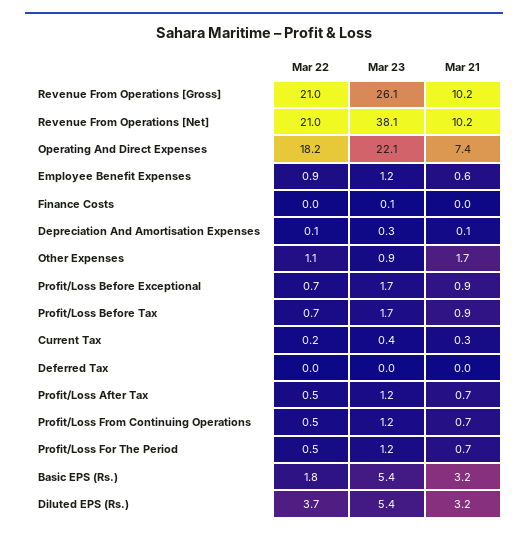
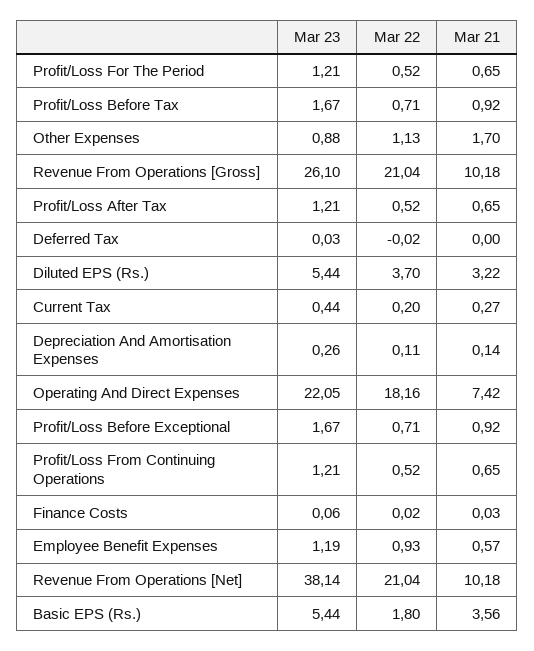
  {
    "Mar 22": {
      "Revenue From Operations [Gross]": 21.04,
      "Revenue From Operations [Net]": 21.04,
      "Operating And Direct Expenses": 18.16,
      "Employee Benefit Expenses": 0.93,
      "Finance Costs": 0.02,
      "Depreciation And Amortisation Expenses": 0.11,
      "Other Expenses": 1.13,
      "Profit/Loss Before Exceptional": 0.71,
      "Profit/Loss Before Tax": 0.71,
      "Current Tax": 0.2,
      "Deferred Tax": -0.02,
      "Profit/Loss After Tax": 0.52,
      "Profit/Loss From Continuing Operations": 0.52,
      "Profit/Loss For The Period": 0.52,
      "Basic EPS (Rs.)": 1.8,
      "Diluted EPS (Rs.)": 3.7
    },
    "Mar 23": {
      "Revenue From Operations [Gross]": 26.1,
      "Revenue From Operations [Net]": 38.14,
      "Operating And Direct Expenses": 22.05,
      "Employee Benefit Expenses": 1.19,
      "Finance Costs": 0.06,
      "Depreciation And Amortisation Expenses": 0.26,
      "Other Expenses": 0.88,
      "Profit/Loss Before Exceptional": 1.67,
      "Profit/Loss Before Tax": 1.67,
      "Current Tax": 0.44,
      "Deferred Tax": 0.03,
      "Profit/Loss After Tax": 1.21,
      "Profit/Loss From Continuing Operations": 1.21,
      "Profit/Loss For The Period": 1.21,
      "Basic EPS (Rs.)": 5.44,
      "Diluted EPS (Rs.)": 5.44
    },
    "Mar 21": {
      "Revenue From Operations [Gross]": 10.18,
      "Revenue From Operations [Net]": 10.18,
      "Operating And Direct Expenses": 7.42,
      "Employee Benefit Expenses": 0.57,
      "Finance Costs": 0.03,
      "Depreciation And Amortisation Expenses": 0.14,
      "Other Expenses": 1.7,
      "Profit/Loss Before Exceptional": 0.92,
      "Profit/Loss Before Tax": 0.92,
      "Current Tax": 0.27,
      "Deferred Tax": 0,
      "Profit/Loss After Tax": 0.65,
      "Profit/Loss From Continuing Operations": 0.65,
      "Profit/Loss For The Period": 0.65,
-     "Basic EPS (Rs.)": 3.2,
+     "Basic EPS (Rs.)": 3.56,
      "Diluted EPS (Rs.)": 3.22
    }
  }

